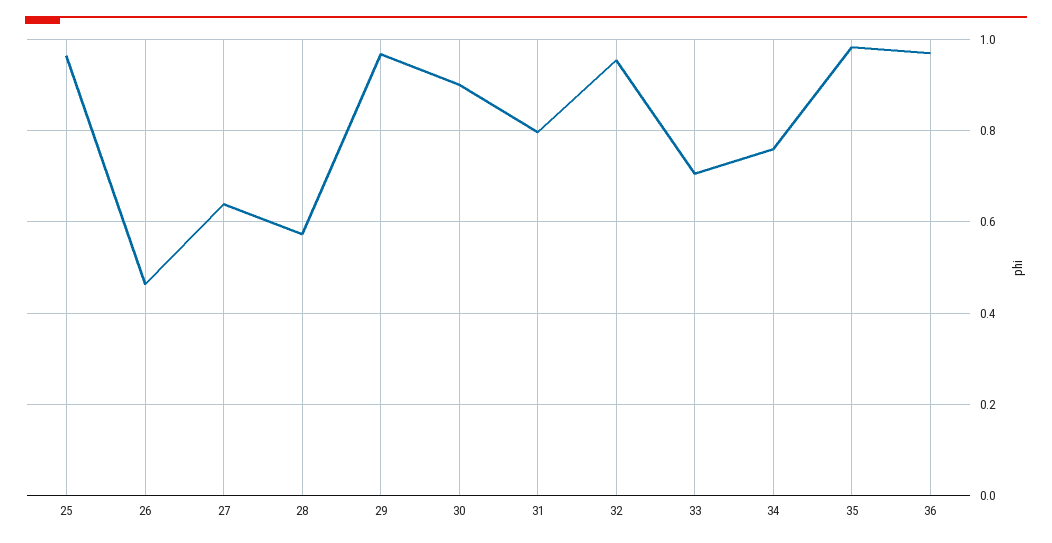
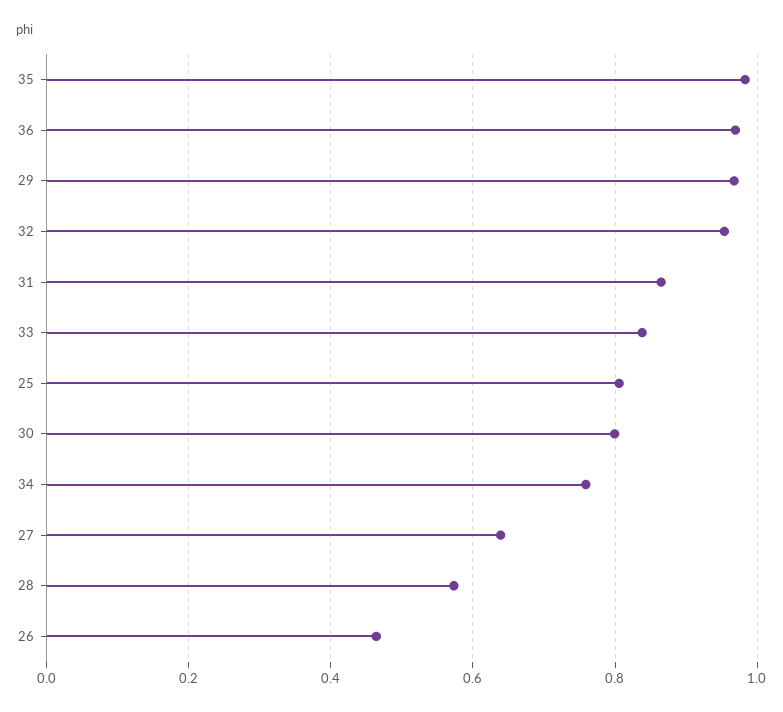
  {
-   "25": 0.96,
+   "25": 0.8,
    "26": 0.46,
    "27": 0.64,
    "28": 0.58,
    "29": 0.96,
-   "30": 0.9,
+   "30": 0.8,
-   "31": 0.8,
+   "31": 0.86,
    "32": 0.96,
-   "33": 0.7,
+   "33": 0.84,
    "34": 0.76,
    "35": 0.98,
    "36": 0.96
  }

